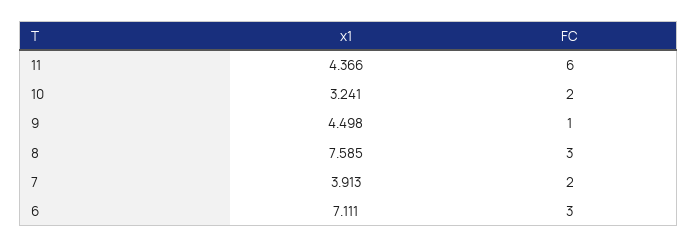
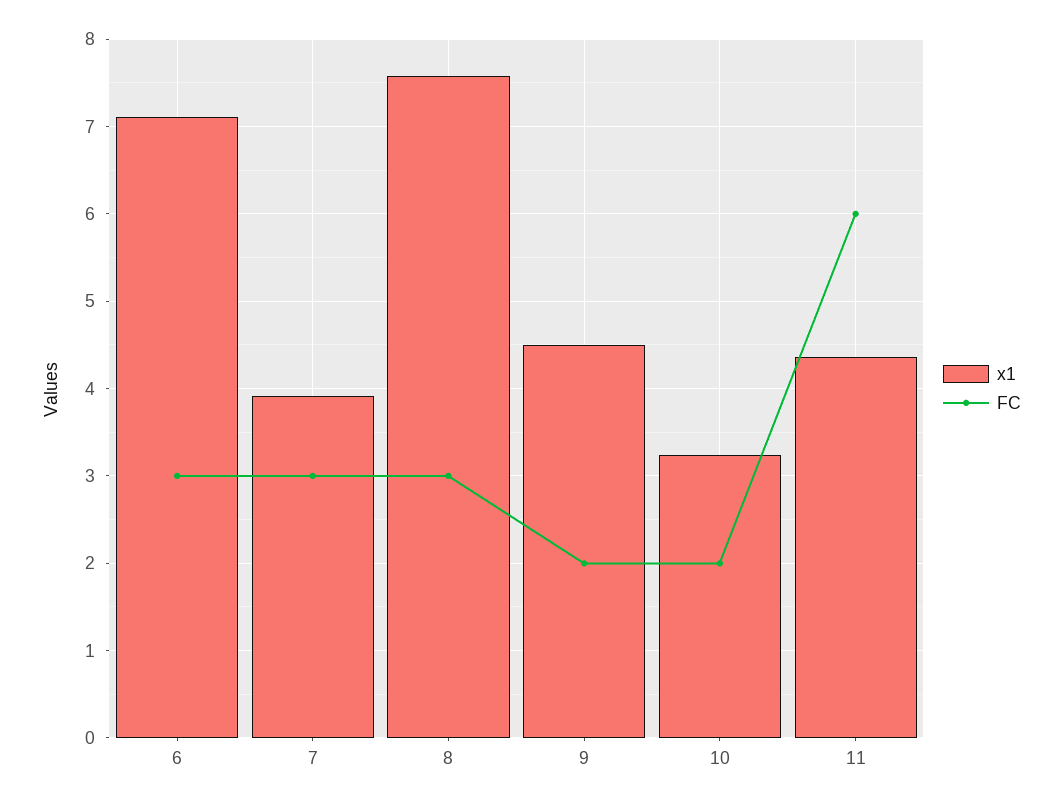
  {
    "x1": {
      "11": 4.366,
      "10": 3.241,
      "9": 4.498,
      "8": 7.585,
      "7": 3.913,
      "6": 7.111
    },
    "FC": {
      "11": 6,
      "10": 2,
-     "9": 1,
+     "9": 2,
      "8": 3,
-     "7": 2,
+     "7": 3,
      "6": 3
    }
  }

